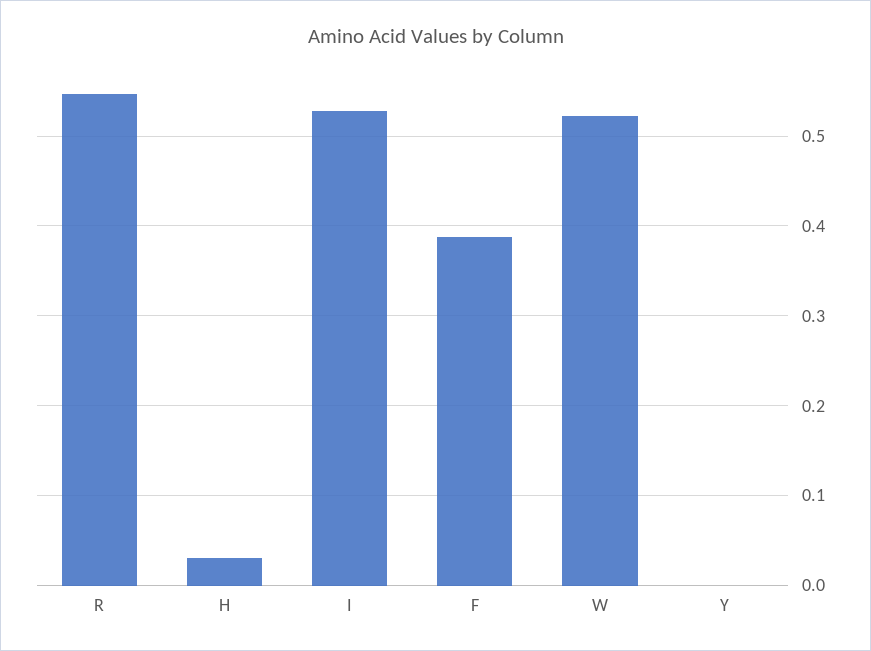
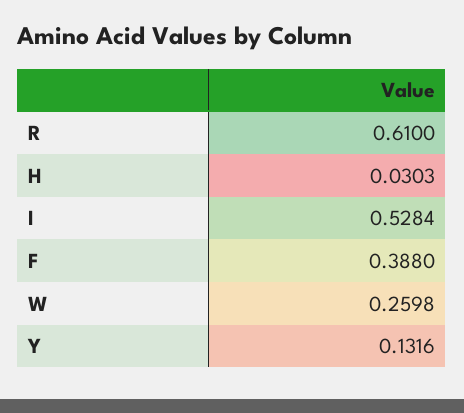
  {
-   "R": 0.55,
+   "R": 0.61,
    "H": 0.0303,
    "I": 0.5284,
    "F": 0.388,
-   "W": 0.52,
+   "W": 0.2598,
-   "Y": 0
+   "Y": 0.1316
  }

